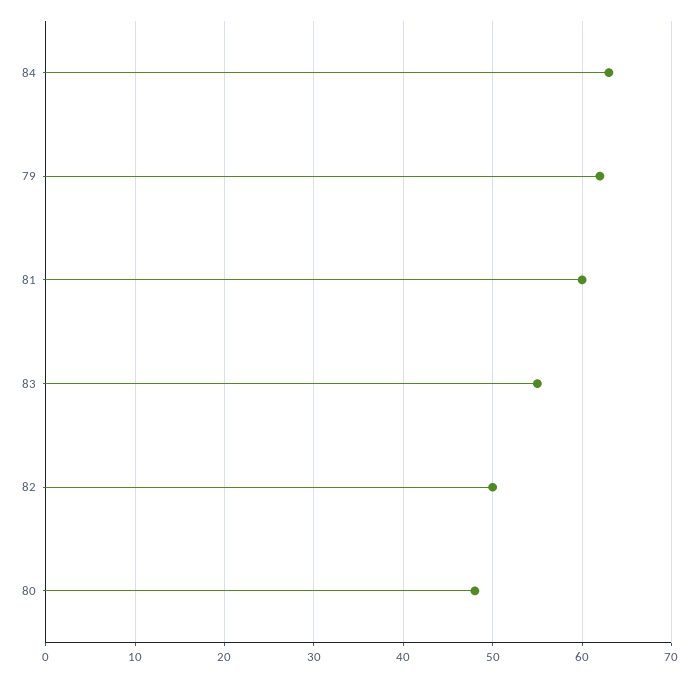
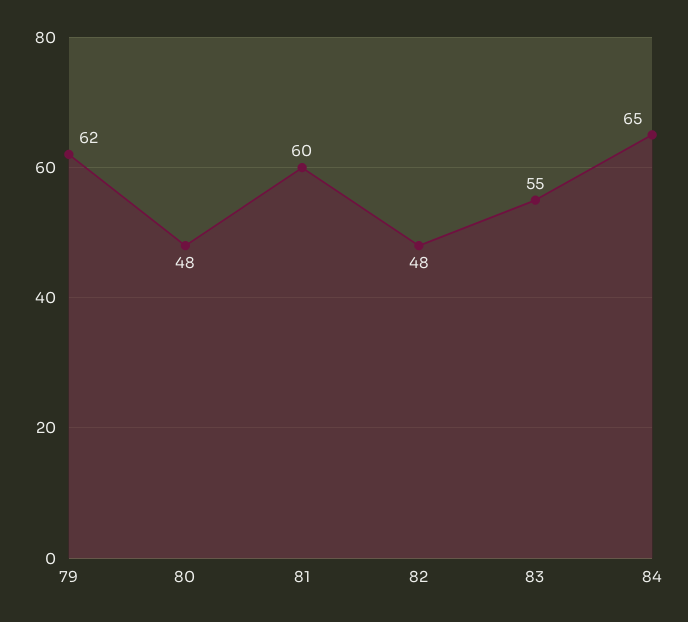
  {
-   "84": 63,
+   "84": 65,
    "79": 62,
    "81": 60,
    "83": 55,
-   "82": 50,
+   "82": 48,
    "80": 48
  }

